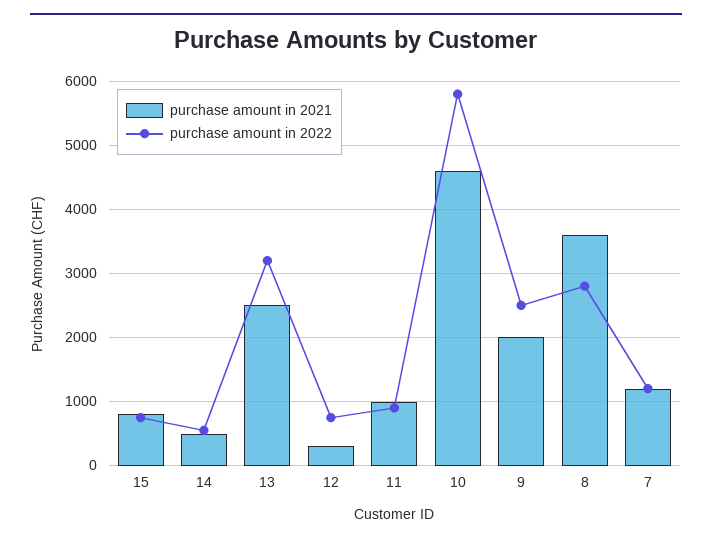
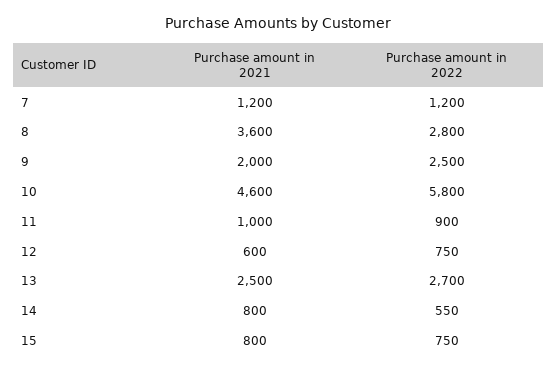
  {
    "purchase amount in 2021": {
      "15": 800,
-     "14": 500,
+     "14": 800,
      "13": 2500,
-     "12": 300,
+     "12": 600,
      "11": 1000,
      "10": 4600,
      "9": 2000,
      "8": 3600,
      "7": 1200
    },
    "purchase amount in 2022": {
      "15": 750,
      "14": 550,
-     "13": 3200,
+     "13": 2700,
      "12": 750,
      "11": 900,
      "10": 5800,
      "9": 2500,
      "8": 2800,
      "7": 1200
    }
  }

